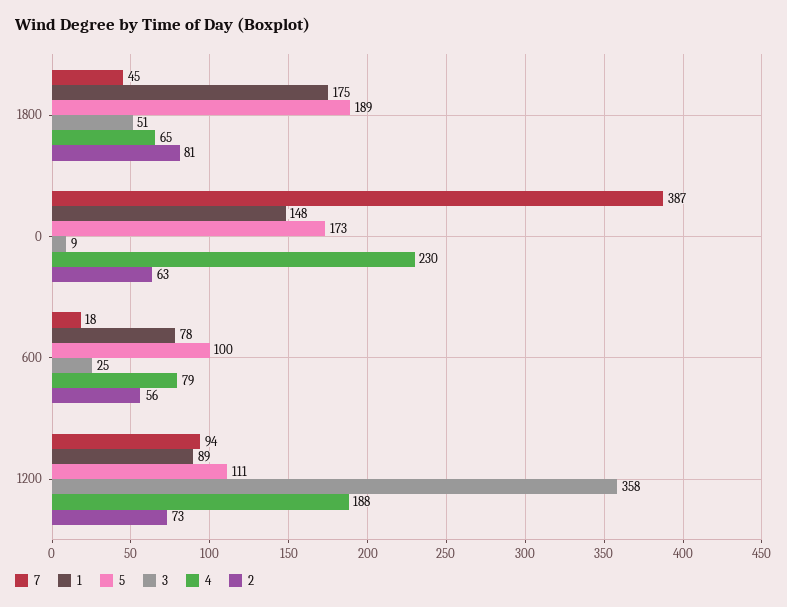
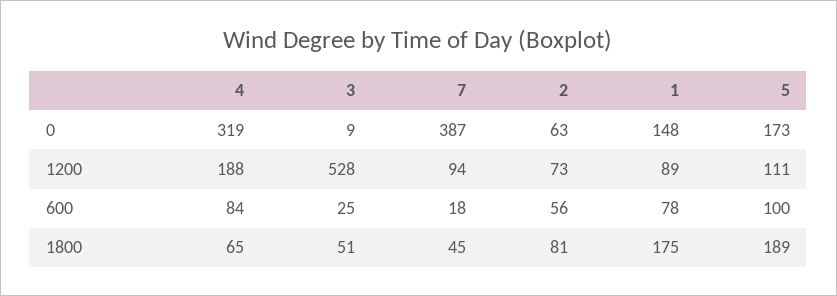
  {
    "7": {
      "1800": 45,
      "0": 387,
      "600": 18,
      "1200": 94
    },
    "1": {
      "1800": 175,
      "0": 148,
      "600": 78,
      "1200": 89
    },
    "5": {
      "1800": 189,
      "0": 173,
      "600": 100,
      "1200": 111
    },
    "3": {
      "1800": 51,
      "0": 9,
      "600": 25,
-     "1200": 358
+     "1200": 528
    },
    "4": {
      "1800": 65,
-     "0": 230,
+     "0": 319,
-     "600": 79,
+     "600": 84,
      "1200": 188
    },
    "2": {
      "1800": 81,
      "0": 63,
      "600": 56,
      "1200": 73
    }
  }

